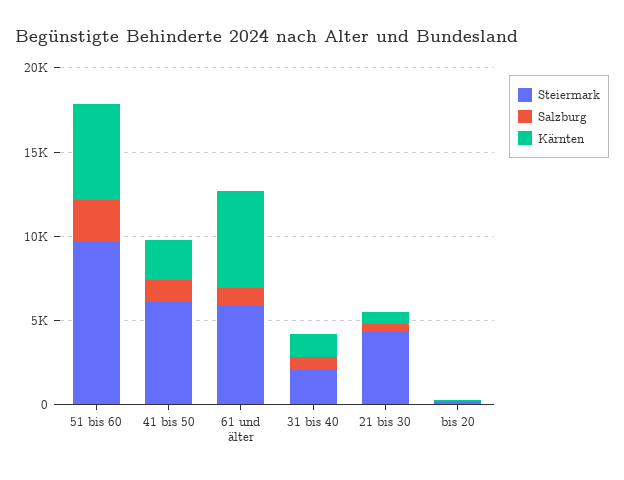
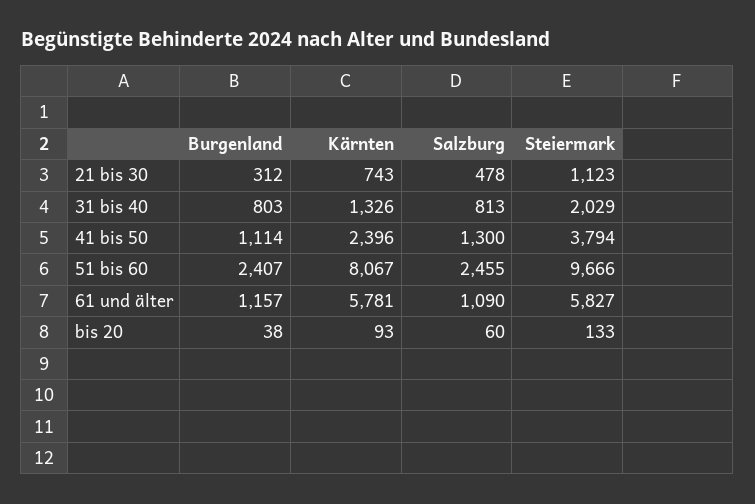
  {
    "Steiermark": {
      "51 bis 60": 9666,
-     "41 bis 50": 6000,
+     "41 bis 50": 3794,
      "61 und älter": 5827,
      "31 bis 40": 2029,
-     "21 bis 30": 4000,
+     "21 bis 30": 1123,
      "bis 20": 133
    },
    "Salzburg": {
      "51 bis 60": 2455,
      "41 bis 50": 1300,
      "61 und älter": 1090,
      "31 bis 40": 813,
      "21 bis 30": 478,
      "bis 20": 60
    },
    "Kärnten": {
-     "51 bis 60": 6000,
+     "51 bis 60": 8067,
      "41 bis 50": 2396,
      "61 und älter": 5781,
      "31 bis 40": 1326,
      "21 bis 30": 743,
      "bis 20": 93
-   }
+   },
+   "Burgenland": {
+     "21 bis 30": 312,
+     "31 bis 40": 803,
+     "41 bis 50": 1114,
+     "51 bis 60": 2407,
+     "61 und älter": 1157,
+     "bis 20": 38
+   }
  }

